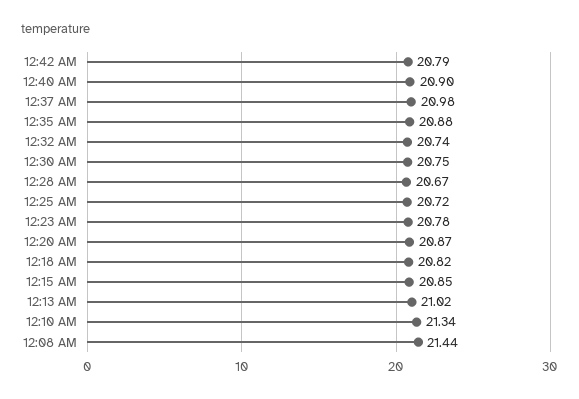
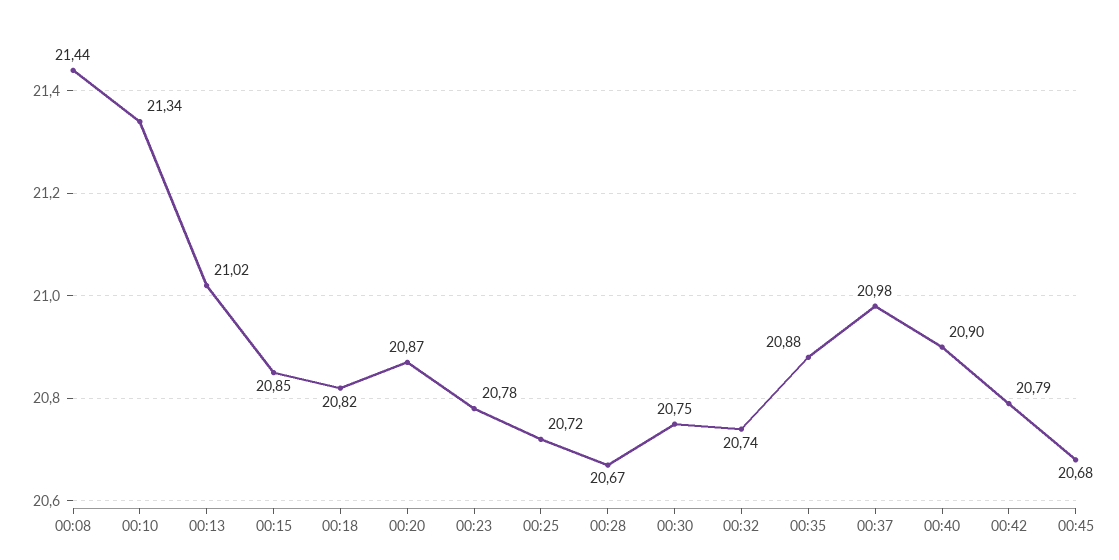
  {
    "12:42 AM": 20.79,
    "12:40 AM": 20.9,
    "12:37 AM": 20.98,
    "12:35 AM": 20.88,
    "12:32 AM": 20.74,
    "12:30 AM": 20.75,
    "12:28 AM": 20.67,
    "12:25 AM": 20.72,
    "12:23 AM": 20.78,
    "12:20 AM": 20.87,
    "12:18 AM": 20.82,
    "12:15 AM": 20.85,
    "12:13 AM": 21.02,
    "12:10 AM": 21.34,
-   "12:08 AM": 21.44
+   "12:08 AM": 21.44,
+   "00:45": 20.68
  }

